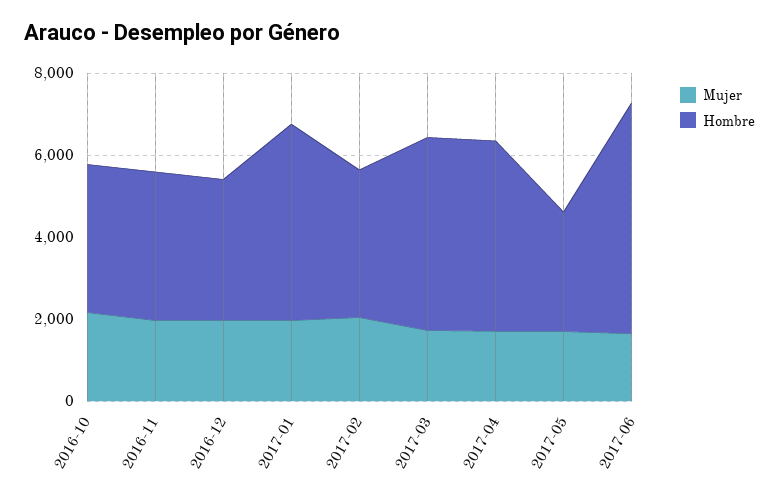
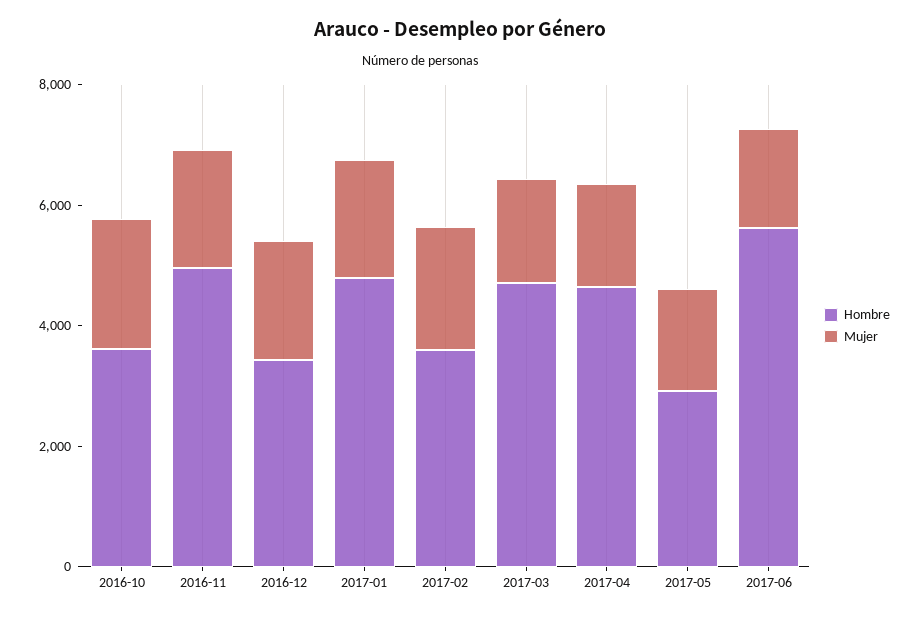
  {
    "Mujer": {
      "2016-10": 2000,
      "2016-11": 2000,
      "2016-12": 2000,
      "2017-01": 2000,
      "2017-02": 2000,
      "2017-03": 1500,
      "2017-04": 1500,
      "2017-05": 1500,
      "2017-06": 1500
    },
    "Hombre": {
      "2016-10": 3500,
-     "2016-11": 3500,
+     "2016-11": 5000,
      "2016-12": 3500,
      "2017-01": 5000,
      "2017-02": 3500,
      "2017-03": 4500,
      "2017-04": 4500,
      "2017-05": 3000,
      "2017-06": 5500
    }
  }

